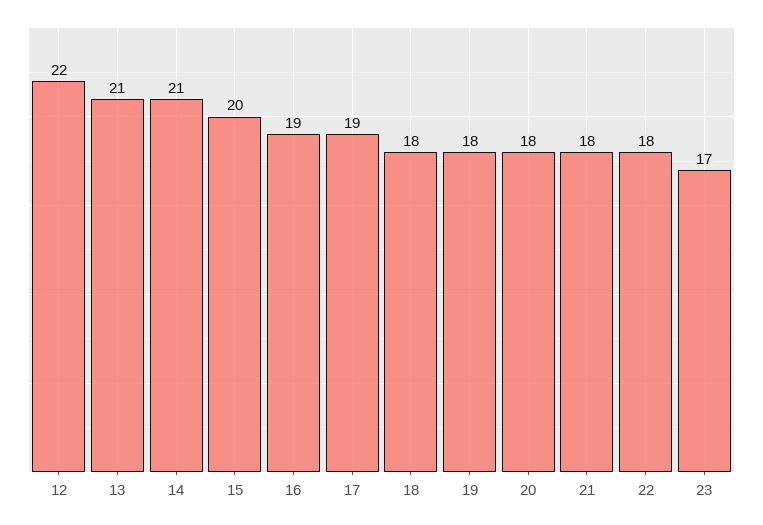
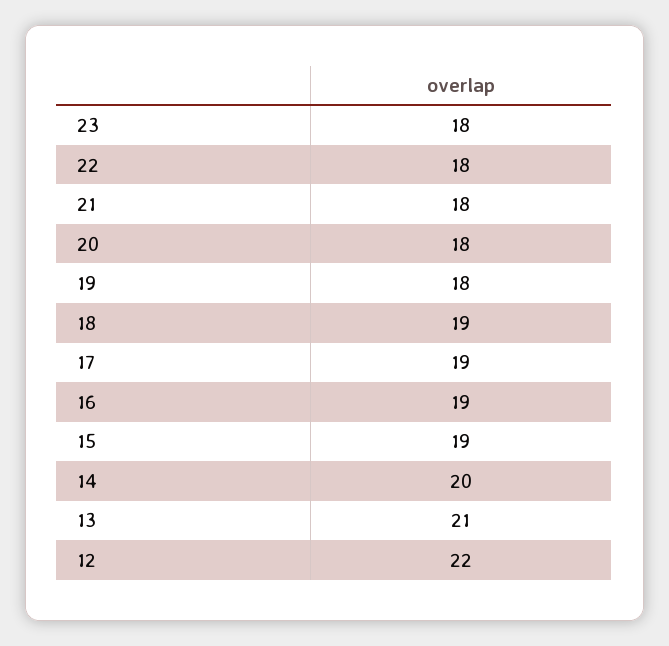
  {
    "12": 22,
    "13": 21,
-   "14": 21,
+   "14": 20,
-   "15": 20,
+   "15": 19,
    "16": 19,
    "17": 19,
-   "18": 18,
+   "18": 19,
    "19": 18,
    "20": 18,
    "21": 18,
    "22": 18,
-   "23": 17
+   "23": 18
  }

